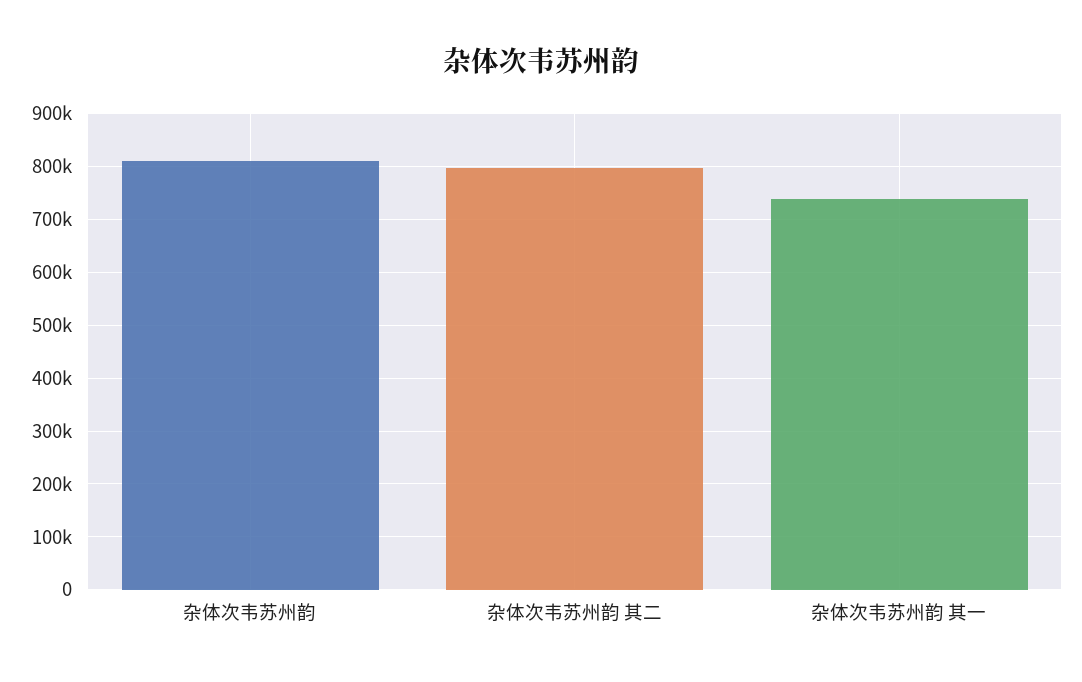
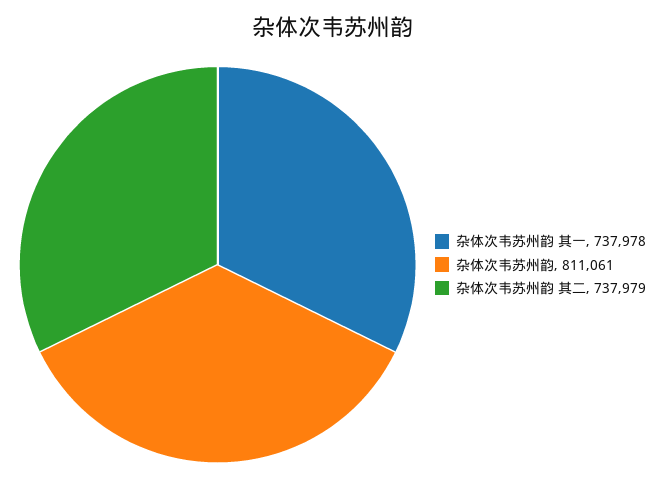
  {
    "杂体次韦苏州韵": 811061,
-   "杂体次韦苏州韵 其二": 800000,
+   "杂体次韦苏州韵 其二": 737979,
    "杂体次韦苏州韵 其一": 737978
  }

